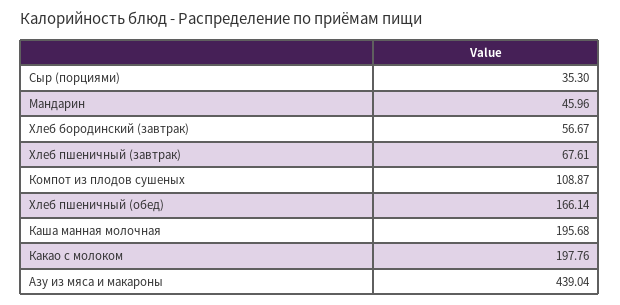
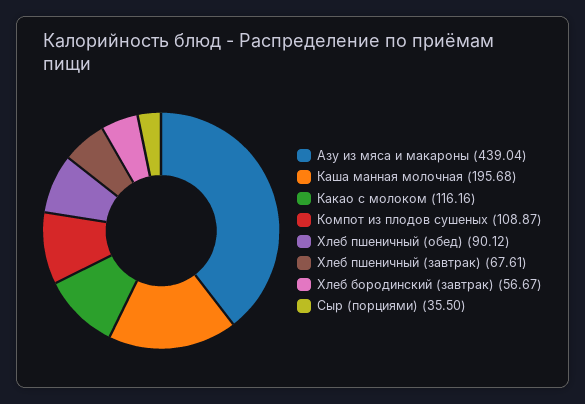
  {
-   "Сыр (порциями)": 35.3,
+   "Сыр (порциями)": 35.5,
-   "Мандарин": 45.96,
    "Хлеб бородинский (завтрак)": 56.67,
    "Хлеб пшеничный (завтрак)": 67.61,
    "Компот из плодов сушеных": 108.87,
-   "Хлеб пшеничный (обед)": 166.14,
+   "Хлеб пшеничный (обед)": 90.12,
    "Каша манная молочная": 195.68,
-   "Какао с молоком": 197.76,
+   "Какао с молоком": 116.16,
    "Азу из мяса и макароны": 439.04
  }

